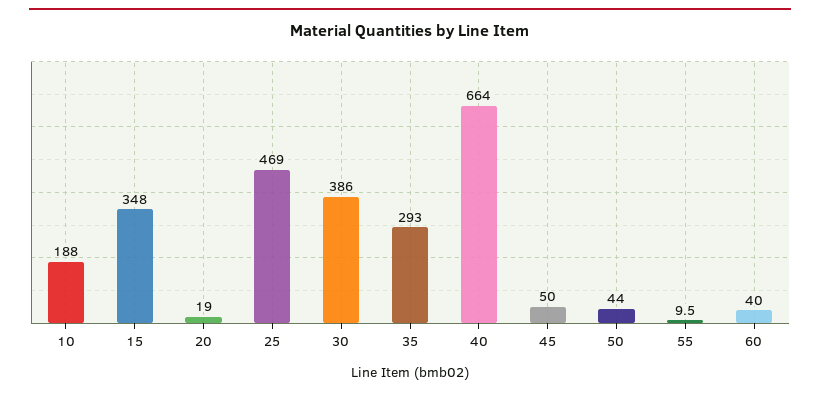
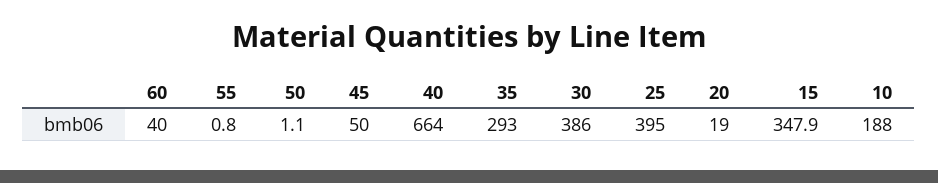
  {
    "10": 188,
-   "15": 348,
+   "15": 347.9,
    "20": 19,
-   "25": 469,
+   "25": 395,
    "30": 386,
    "35": 293,
    "40": 664,
    "45": 50,
-   "50": 44,
+   "50": 1.1,
-   "55": 9.5,
+   "55": 0.8,
    "60": 40
  }

